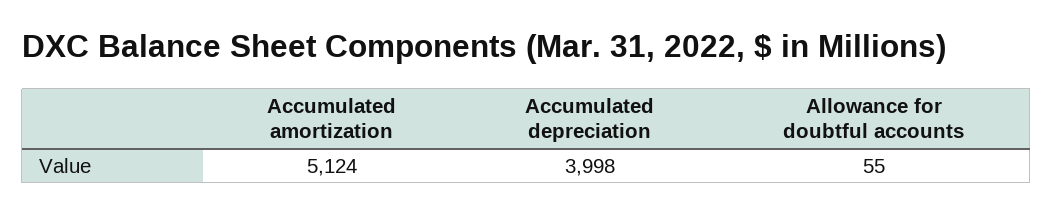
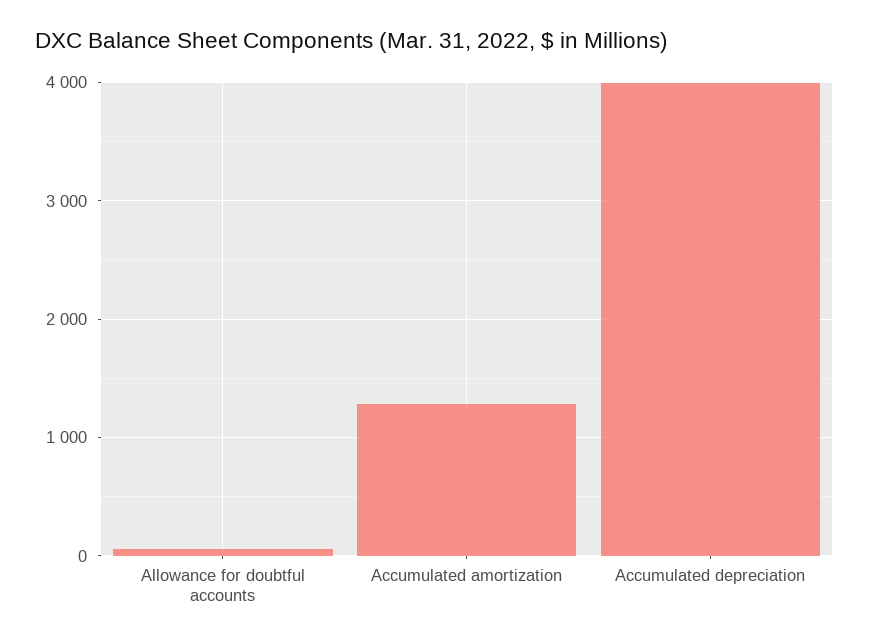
  {
-   "Accumulated amortization": 5124,
+   "Accumulated amortization": 1300,
    "Accumulated depreciation": 3998,
    "Allowance for doubtful accounts": 55
  }

